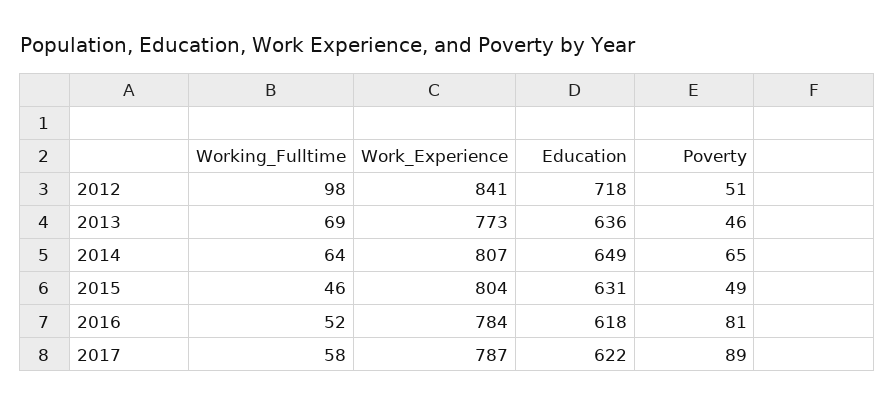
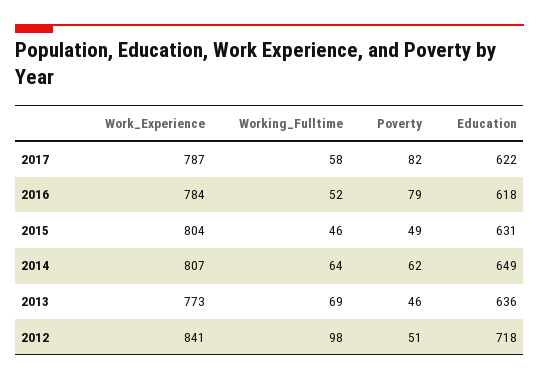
  {
    "Working_Fulltime": {
      "2012": 98,
      "2013": 69,
      "2014": 64,
      "2015": 46,
      "2016": 52,
      "2017": 58
    },
    "Work_Experience": {
      "2012": 841,
      "2013": 773,
      "2014": 807,
      "2015": 804,
      "2016": 784,
      "2017": 787
    },
    "Education": {
      "2012": 718,
      "2013": 636,
      "2014": 649,
      "2015": 631,
      "2016": 618,
      "2017": 622
    },
    "Poverty": {
      "2012": 51,
      "2013": 46,
-     "2014": 65,
+     "2014": 62,
      "2015": 49,
-     "2016": 81,
+     "2016": 79,
-     "2017": 89
+     "2017": 82
    }
  }

